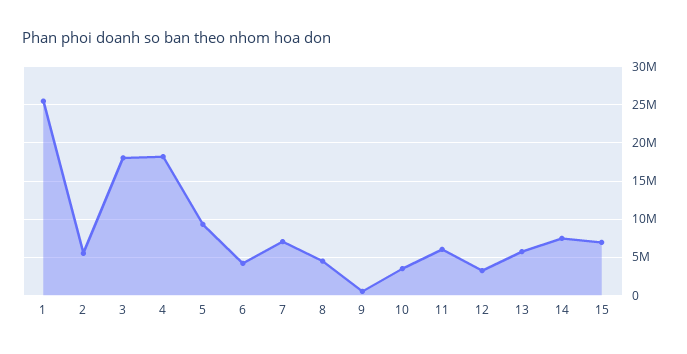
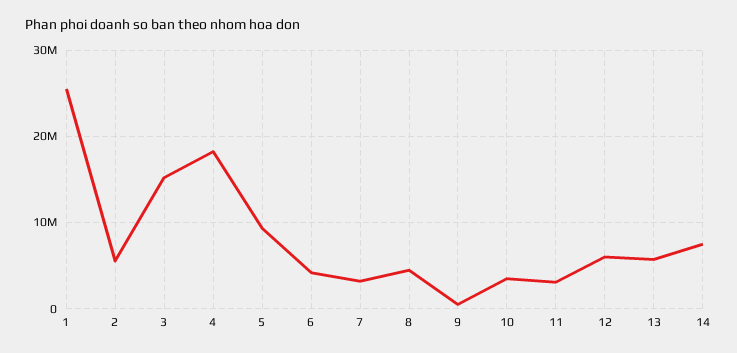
  {
    "1": 26000000,
    "2": 6000000,
-   "3": 18000000,
+   "3": 15000000,
    "4": 18000000,
    "5": 9000000,
    "6": 4000000,
-   "7": 7000000,
+   "7": 3000000,
    "8": 4000000,
    "9": 0,
    "10": 3000000,
-   "11": 6000000,
+   "11": 3000000,
-   "12": 3000000,
+   "12": 6000000,
    "13": 6000000,
-   "14": 7000000,
+   "14": 7000000
-   "15": 7000000
  }

